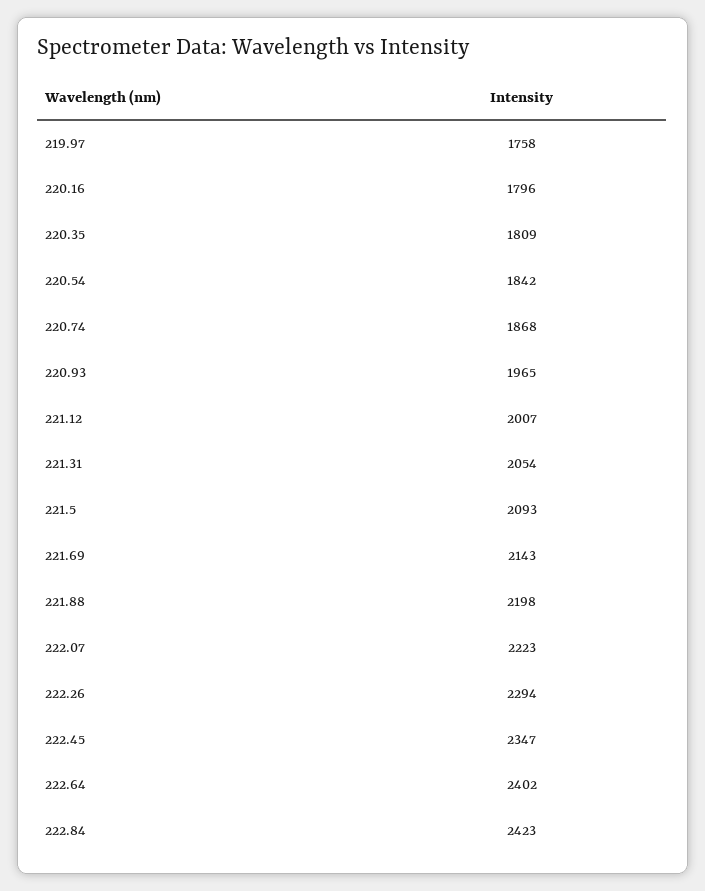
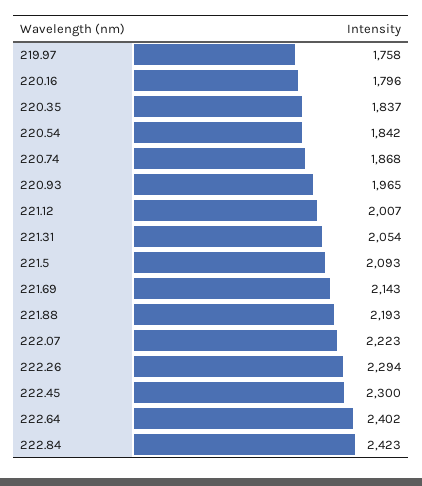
  {
    "219.97": 1758,
    "220.16": 1796,
-   "220.35": 1809,
+   "220.35": 1837,
    "220.54": 1842,
    "220.74": 1868,
    "220.93": 1965,
    "221.12": 2007,
    "221.31": 2054,
    "221.5": 2093,
    "221.69": 2143,
-   "221.88": 2198,
+   "221.88": 2193,
    "222.07": 2223,
    "222.26": 2294,
-   "222.45": 2347,
+   "222.45": 2300,
    "222.64": 2402,
    "222.84": 2423
  }

